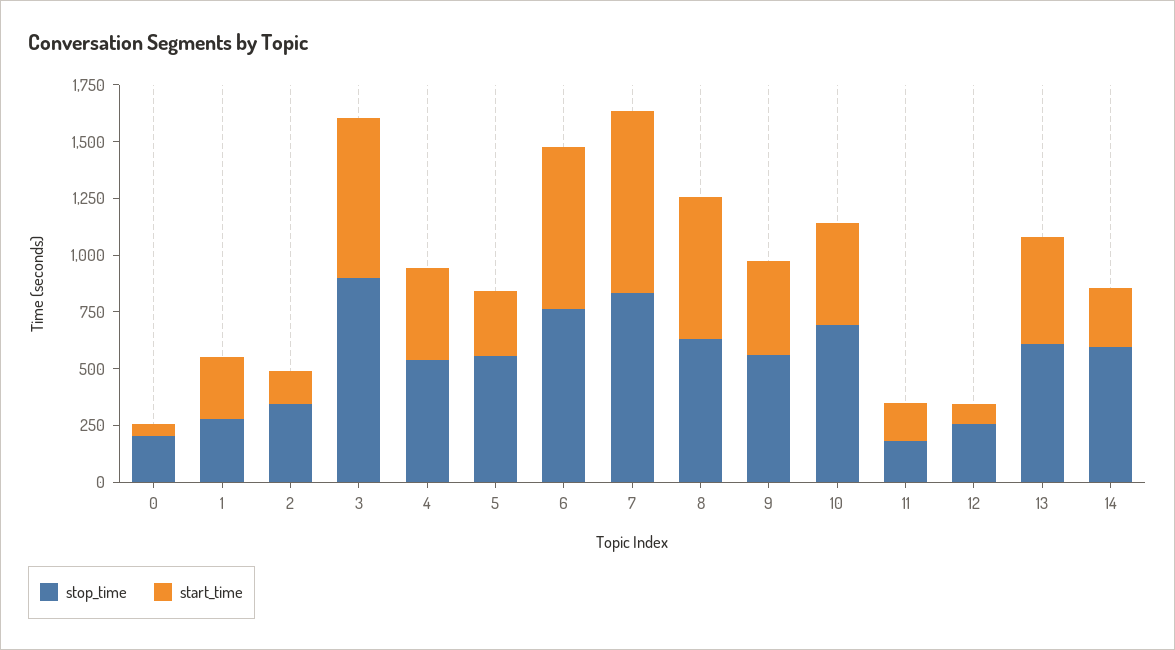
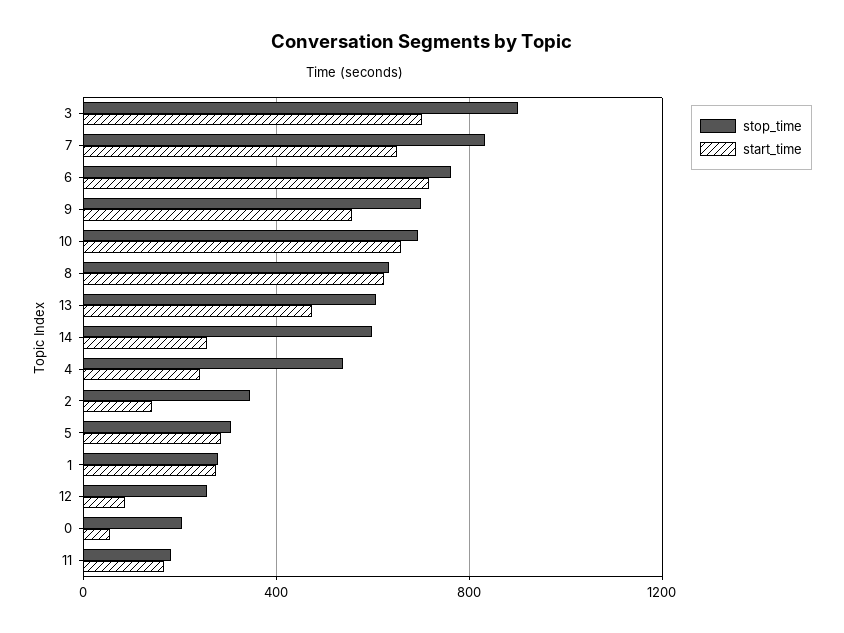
  {
    "stop_time": {
      "0": 200,
      "1": 300,
      "2": 350,
      "3": 900,
      "4": 550,
-     "5": 550,
+     "5": 300,
      "6": 750,
      "7": 850,
      "8": 650,
-     "9": 550,
+     "9": 700,
      "10": 700,
      "11": 200,
      "12": 250,
      "13": 600,
      "14": 600
    },
    "start_time": {
      "0": 50,
      "1": 250,
      "2": 150,
      "3": 700,
-     "4": 400,
+     "4": 250,
      "5": 300,
      "6": 700,
-     "7": 800,
+     "7": 650,
      "8": 600,
-     "9": 400,
+     "9": 550,
-     "10": 450,
+     "10": 650,
      "11": 150,
      "12": 100,
      "13": 450,
      "14": 250
    }
  }

